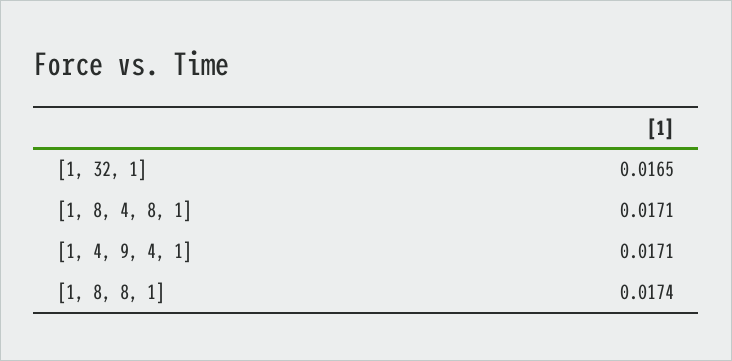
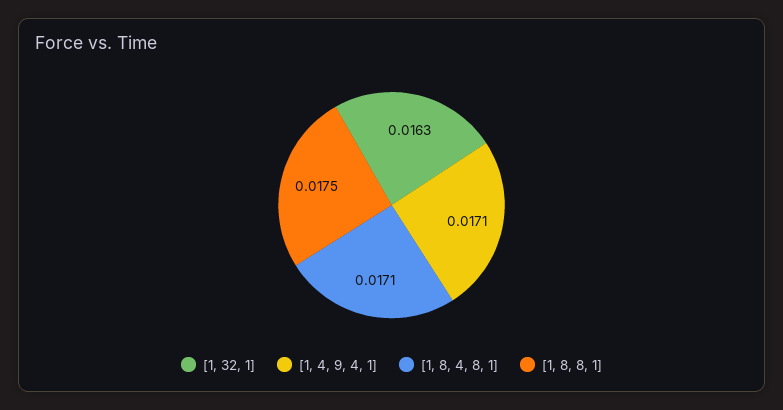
  {
-   "[1, 32, 1]": 0.0165,
+   "[1, 32, 1]": 0.0163,
    "[1, 8, 4, 8, 1]": 0.0171,
    "[1, 4, 9, 4, 1]": 0.0171,
-   "[1, 8, 8, 1]": 0.0174
+   "[1, 8, 8, 1]": 0.0175
  }

